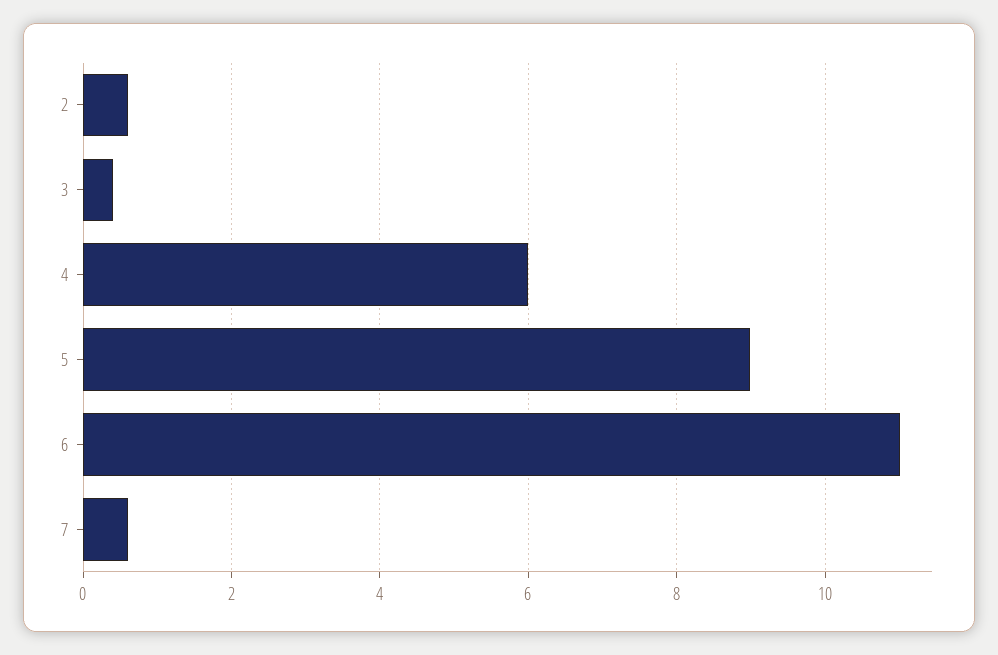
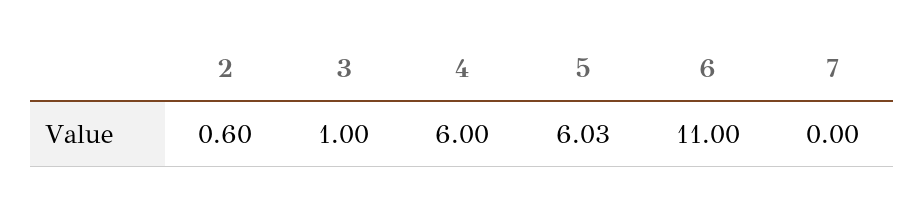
  {
    "2": 0.6,
-   "3": 0.4,
+   "3": 1,
    "4": 6,
-   "5": 9,
+   "5": 6.03,
    "6": 11,
-   "7": 0.6
+   "7": 0
  }

